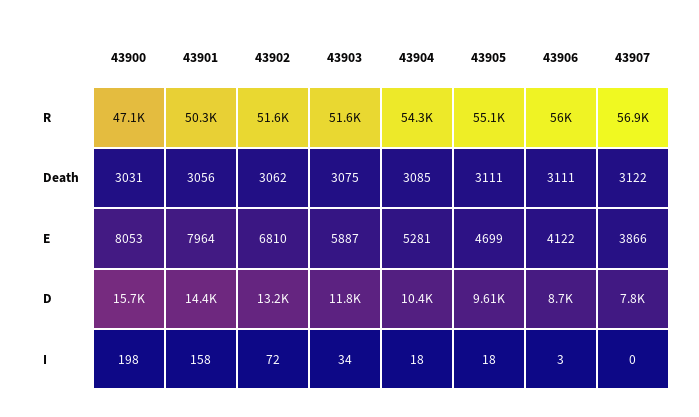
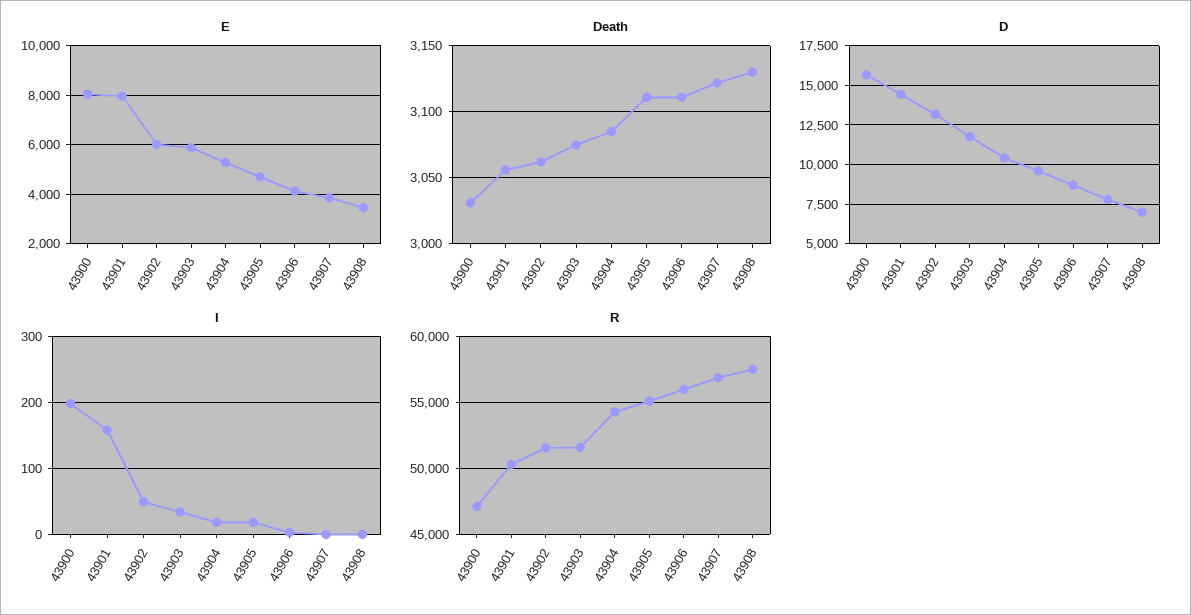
  {
    "R": {
      "43900": 47100,
      "43901": 50300,
      "43902": 51600,
      "43903": 51600,
      "43904": 54300,
      "43905": 55100,
      "43906": 56000,
-     "43907": 56900
+     "43907": 56900,
+     "43908": 57500
    },
    "Death": {
      "43900": 3031,
      "43901": 3056,
      "43902": 3062,
      "43903": 3075,
      "43904": 3085,
      "43905": 3111,
      "43906": 3111,
-     "43907": 3122
+     "43907": 3122,
+     "43908": 3130
    },
    "E": {
      "43900": 8053,
      "43901": 7964,
-     "43902": 6810,
+     "43902": 6000,
      "43903": 5887,
      "43904": 5281,
      "43905": 4699,
      "43906": 4122,
-     "43907": 3866
+     "43907": 3866,
+     "43908": 3500
    },
    "D": {
      "43900": 15700,
      "43901": 14400,
      "43902": 13200,
      "43903": 11800,
      "43904": 10400,
      "43905": 9610,
      "43906": 8700,
-     "43907": 7800
+     "43907": 7800,
+     "43908": 7000
    },
    "I": {
      "43900": 198,
      "43901": 158,
-     "43902": 72,
+     "43902": 50,
      "43903": 34,
      "43904": 18,
      "43905": 18,
      "43906": 3,
-     "43907": 0
+     "43907": 0,
+     "43908": 0
    }
  }

